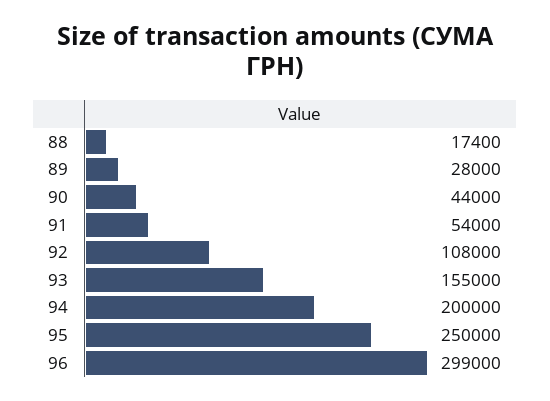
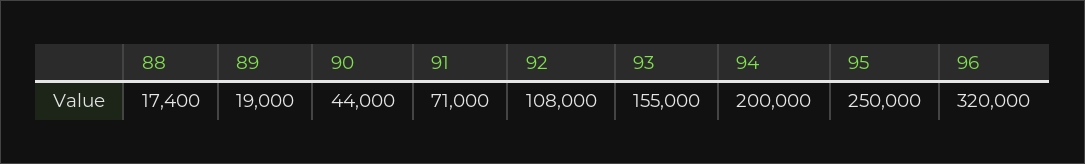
  {
    "88": 17400,
-   "89": 28000,
+   "89": 19000,
    "90": 44000,
-   "91": 54000,
+   "91": 71000,
    "92": 108000,
    "93": 155000,
    "94": 200000,
    "95": 250000,
-   "96": 299000
+   "96": 320000
  }

